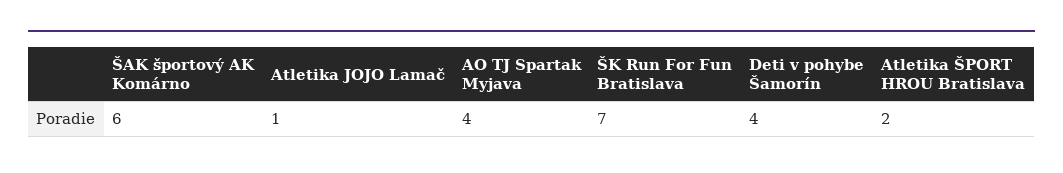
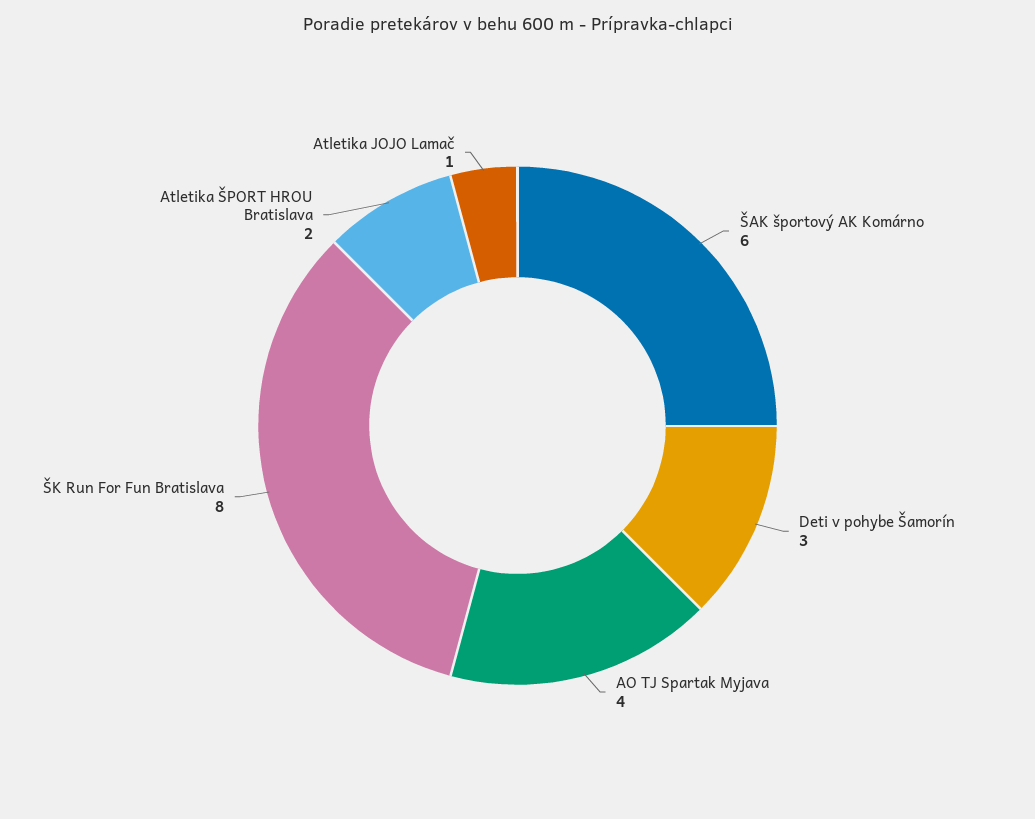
  {
    "ŠAK športový AK Komárno": 6,
    "Atletika JOJO Lamač": 1,
    "AO TJ Spartak Myjava": 4,
-   "ŠK Run For Fun Bratislava": 7,
+   "ŠK Run For Fun Bratislava": 8,
-   "Deti v pohybe Šamorín": 4,
+   "Deti v pohybe Šamorín": 3,
    "Atletika ŠPORT HROU Bratislava": 2
  }

